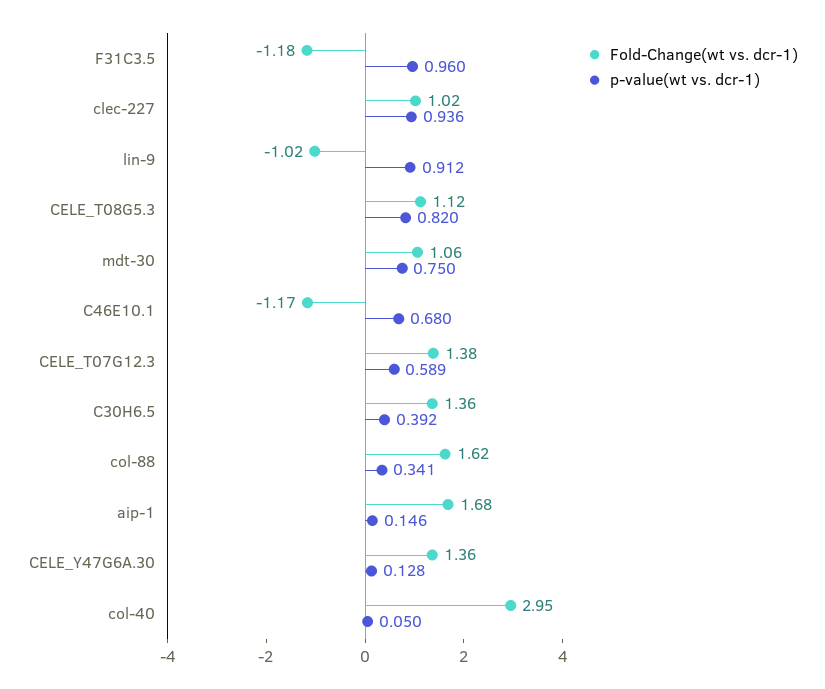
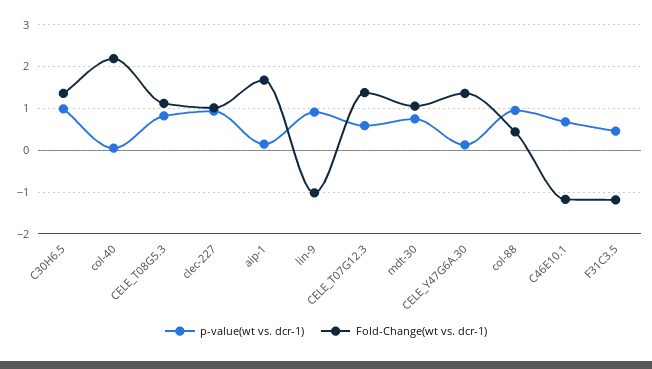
  {
    "Fold-Change(wt vs. dcr-1)": {
      "F31C3.5": -1.18,
      "clec-227": 1.02,
      "lin-9": -1.02,
      "CELE_T08G5.3": 1.12,
      "mdt-30": 1.06,
      "C46E10.1": -1.17,
      "CELE_T07G12.3": 1.38,
      "C30H6.5": 1.36,
-     "col-88": 1.62,
+     "col-88": 0.4,
      "aip-1": 1.68,
      "CELE_Y47G6A.30": 1.36,
-     "col-40": 2.95
+     "col-40": 2.2
    },
    "p-value(wt vs. dcr-1)": {
-     "F31C3.5": 0.96,
+     "F31C3.5": 0.4,
      "clec-227": 0.936,
      "lin-9": 0.912,
      "CELE_T08G5.3": 0.82,
      "mdt-30": 0.75,
      "C46E10.1": 0.68,
      "CELE_T07G12.3": 0.589,
-     "C30H6.5": 0.392,
+     "C30H6.5": 1,
-     "col-88": 0.341,
+     "col-88": 1,
      "aip-1": 0.146,
      "CELE_Y47G6A.30": 0.128,
      "col-40": 0.05
    }
  }

